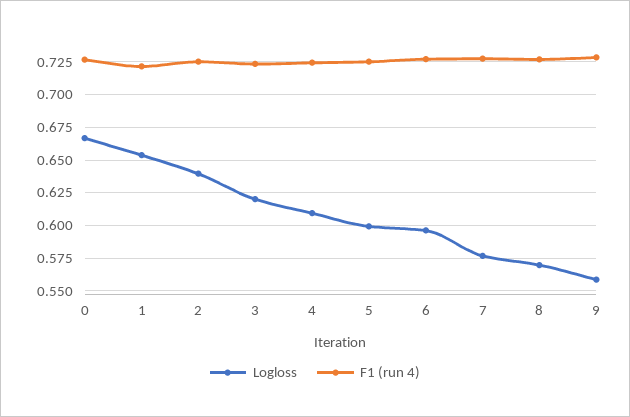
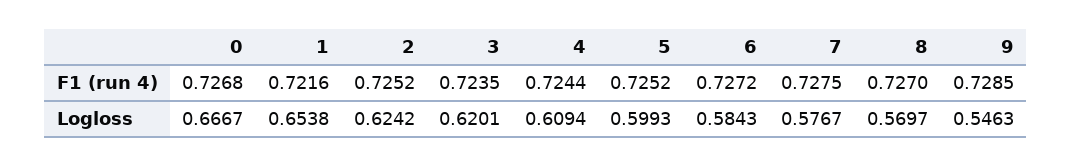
  {
    "Logloss": {
      "0": 0.6667,
      "1": 0.6538,
-     "2": 0.64,
+     "2": 0.6242,
      "3": 0.6201,
      "4": 0.6094,
      "5": 0.5993,
-     "6": 0.595,
+     "6": 0.5843,
      "7": 0.5767,
      "8": 0.5697,
-     "9": 0.56
+     "9": 0.5463
    },
    "F1 (run 4)": {
      "0": 0.7268,
      "1": 0.7216,
      "2": 0.7252,
      "3": 0.7235,
      "4": 0.7244,
      "5": 0.7252,
      "6": 0.7272,
      "7": 0.7275,
      "8": 0.727,
      "9": 0.7285
    }
  }

